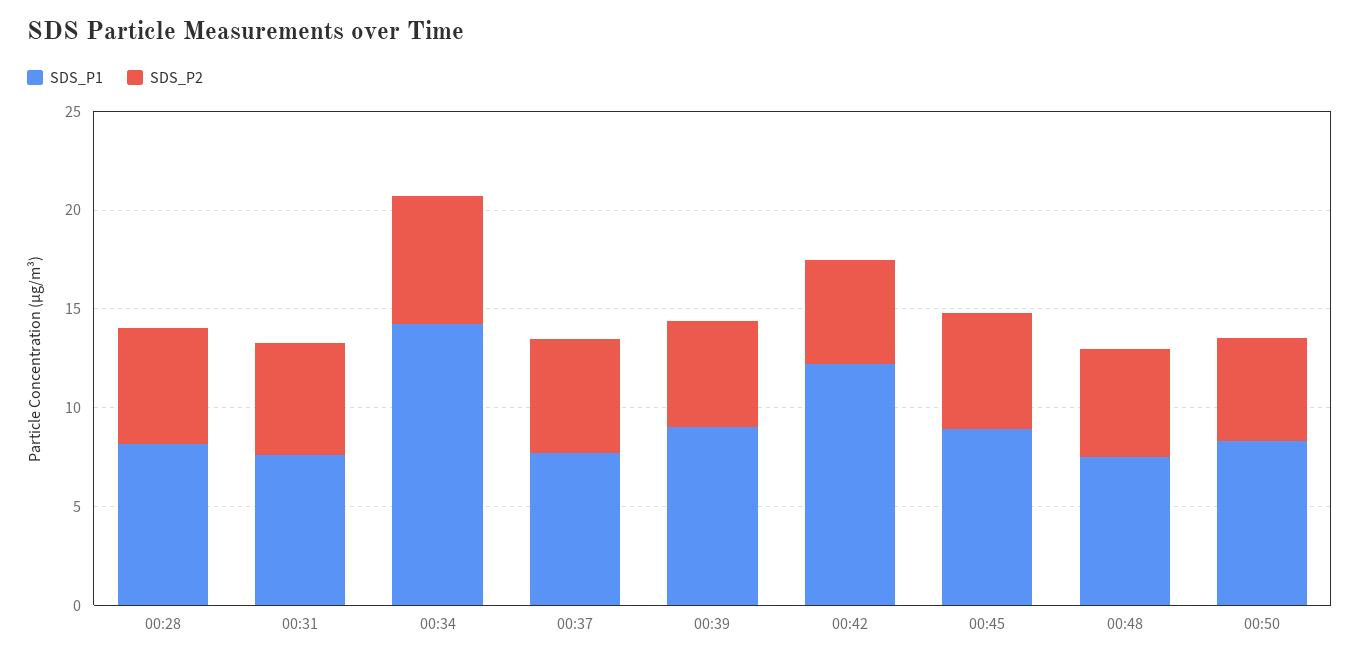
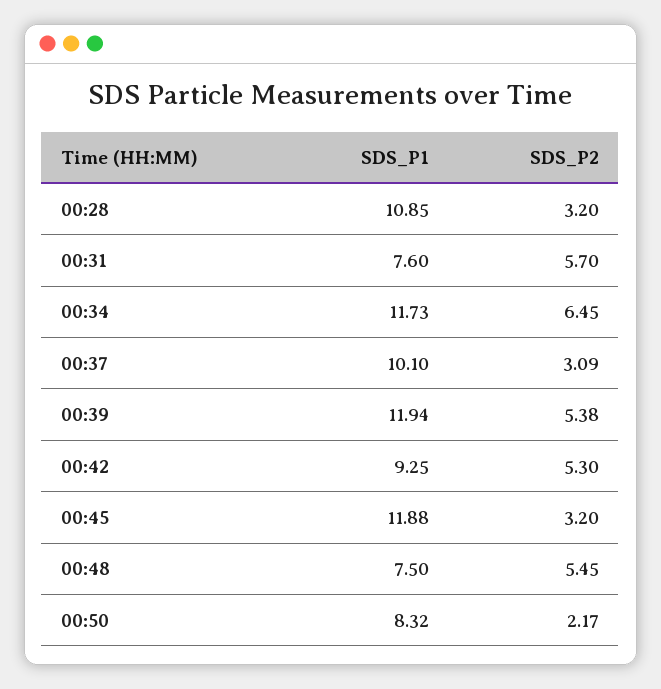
  {
    "SDS_P1": {
-     "00:28": 8,
+     "00:28": 10.85,
      "00:31": 7.6,
-     "00:34": 14,
+     "00:34": 11.73,
-     "00:37": 8,
+     "00:37": 10.1,
-     "00:39": 9,
+     "00:39": 11.94,
-     "00:42": 12,
+     "00:42": 9.25,
-     "00:45": 9,
+     "00:45": 11.88,
      "00:48": 7.5,
      "00:50": 8.32
    },
    "SDS_P2": {
-     "00:28": 6,
+     "00:28": 3.2,
      "00:31": 5.7,
      "00:34": 6.45,
-     "00:37": 6,
+     "00:37": 3.09,
      "00:39": 5.38,
      "00:42": 5.3,
-     "00:45": 6,
+     "00:45": 3.2,
      "00:48": 5.45,
-     "00:50": 5
+     "00:50": 2.17
    }
  }

